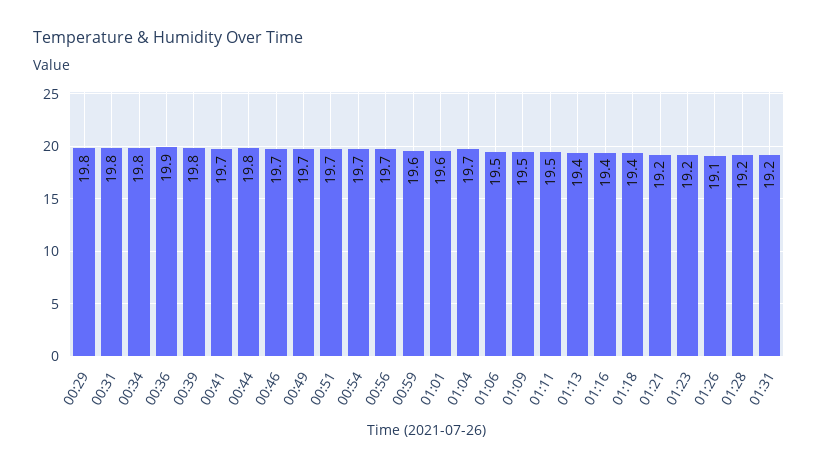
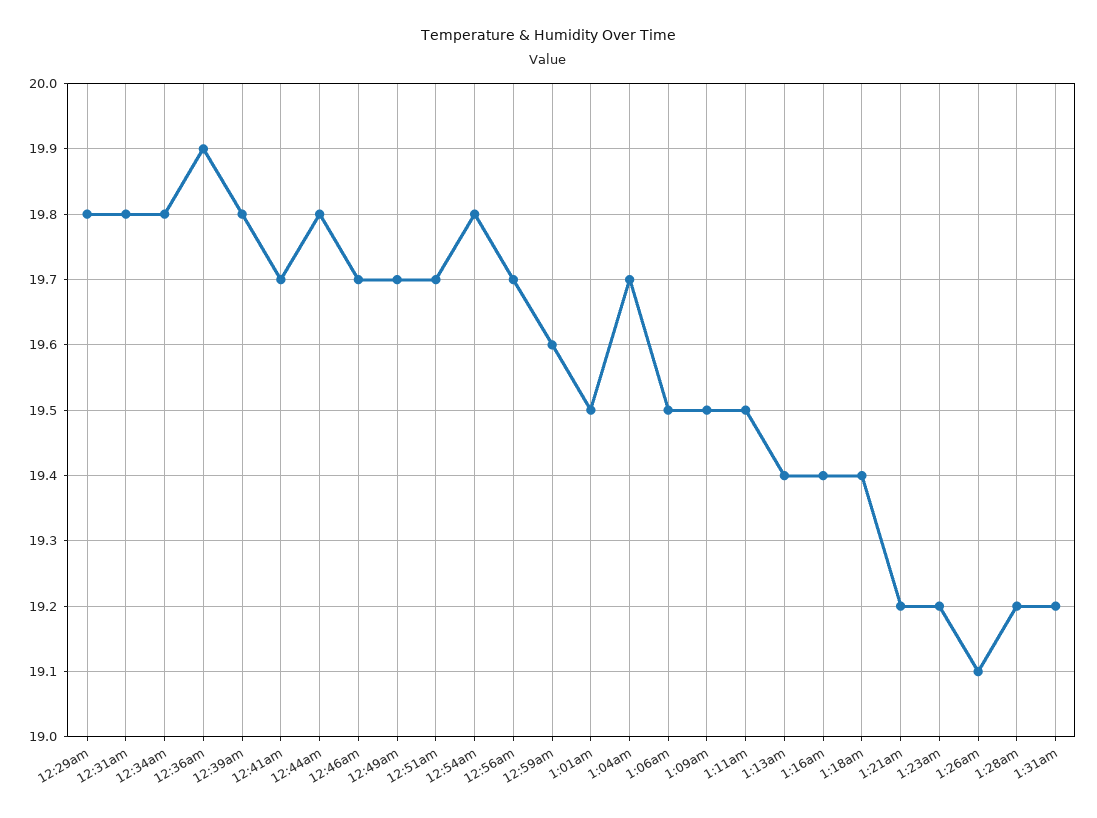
  {
    "00:29": 19.8,
    "00:31": 19.8,
    "00:34": 19.8,
    "00:36": 19.9,
    "00:39": 19.8,
    "00:41": 19.7,
    "00:44": 19.8,
    "00:46": 19.7,
    "00:49": 19.7,
    "00:51": 19.7,
-   "00:54": 19.7,
+   "00:54": 19.8,
    "00:56": 19.7,
    "00:59": 19.6,
-   "01:01": 19.6,
+   "01:01": 19.5,
    "01:04": 19.7,
    "01:06": 19.5,
    "01:09": 19.5,
    "01:11": 19.5,
    "01:13": 19.4,
    "01:16": 19.4,
    "01:18": 19.4,
    "01:21": 19.2,
    "01:23": 19.2,
    "01:26": 19.1,
    "01:28": 19.2,
    "01:31": 19.2
  }

